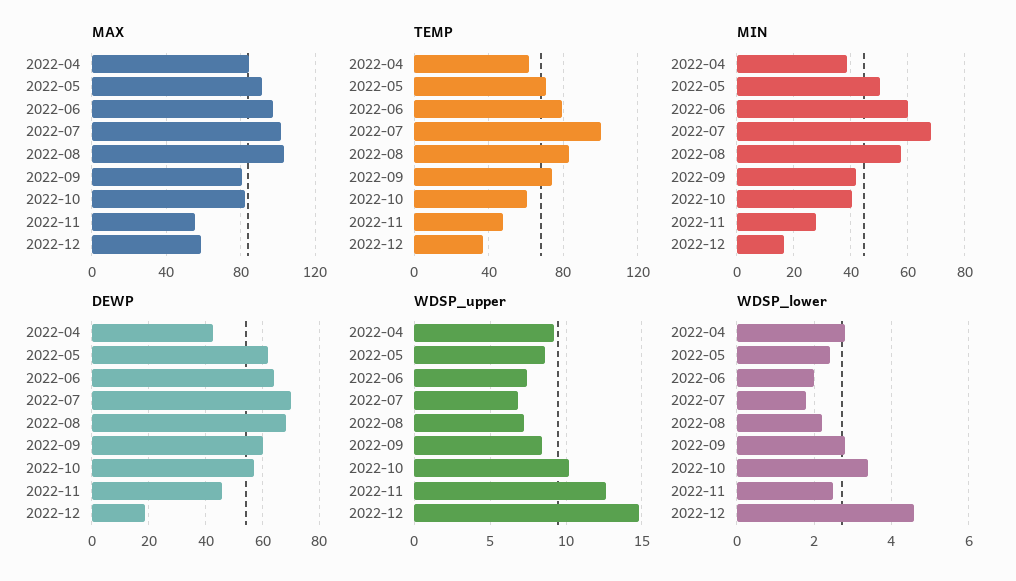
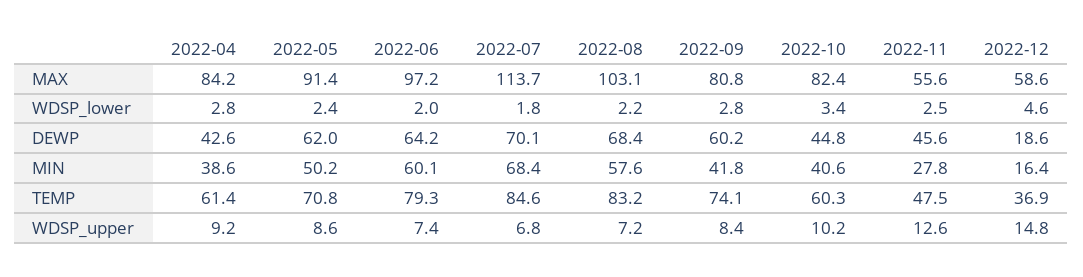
  {
    "MAX": {
      "2022-04": 84.2,
      "2022-05": 91.4,
      "2022-06": 97.2,
-     "2022-07": 100,
+     "2022-07": 113.7,
      "2022-08": 103.1,
      "2022-09": 80.8,
      "2022-10": 82.4,
      "2022-11": 55.6,
      "2022-12": 58.6
    },
    "TEMP": {
      "2022-04": 61.4,
      "2022-05": 70.8,
      "2022-06": 79.3,
-     "2022-07": 100,
+     "2022-07": 84.6,
      "2022-08": 83.2,
      "2022-09": 74.1,
      "2022-10": 60.3,
      "2022-11": 47.5,
      "2022-12": 36.9
    },
    "MIN": {
      "2022-04": 38.6,
      "2022-05": 50.2,
      "2022-06": 60.1,
      "2022-07": 68.4,
      "2022-08": 57.6,
      "2022-09": 41.8,
      "2022-10": 40.6,
      "2022-11": 27.8,
      "2022-12": 16.4
    },
    "DEWP": {
      "2022-04": 42.6,
      "2022-05": 62,
      "2022-06": 64.2,
      "2022-07": 70.1,
      "2022-08": 68.4,
      "2022-09": 60.2,
-     "2022-10": 57.5,
+     "2022-10": 44.8,
      "2022-11": 45.6,
      "2022-12": 18.6
    },
    "WDSP_upper": {
      "2022-04": 9.2,
      "2022-05": 8.6,
      "2022-06": 7.4,
      "2022-07": 6.8,
      "2022-08": 7.2,
      "2022-09": 8.4,
      "2022-10": 10.2,
      "2022-11": 12.6,
      "2022-12": 14.8
    },
    "WDSP_lower": {
      "2022-04": 2.8,
      "2022-05": 2.4,
      "2022-06": 2,
      "2022-07": 1.8,
      "2022-08": 2.2,
      "2022-09": 2.8,
      "2022-10": 3.4,
      "2022-11": 2.5,
      "2022-12": 4.6
    }
  }

